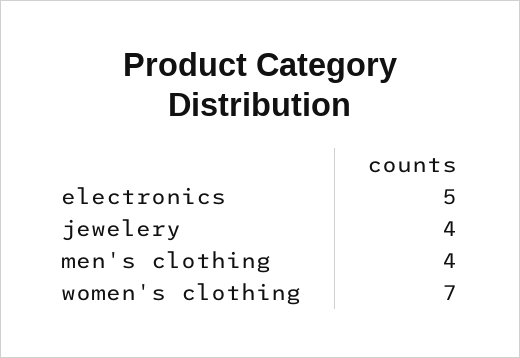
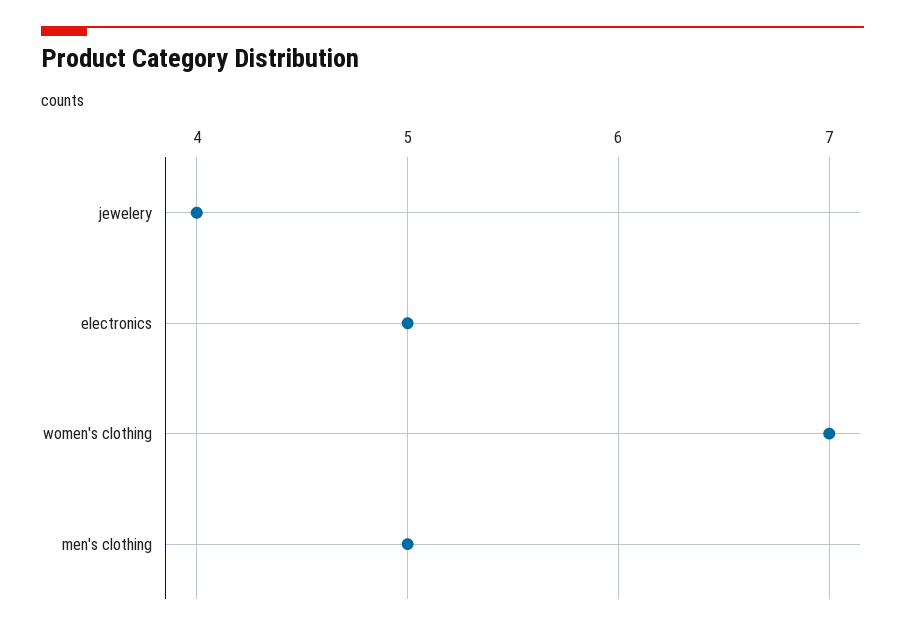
  {
    "electronics": 5,
    "jewelery": 4,
-   "men's clothing": 4,
+   "men's clothing": 5,
    "women's clothing": 7
  }

